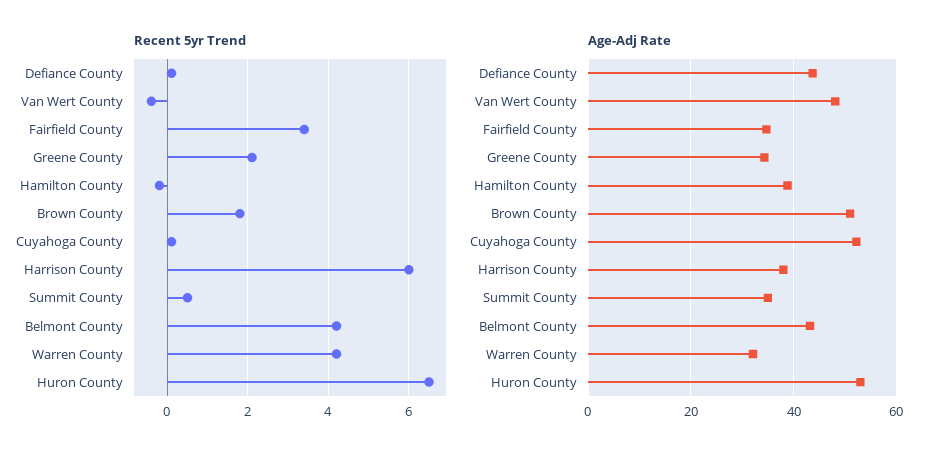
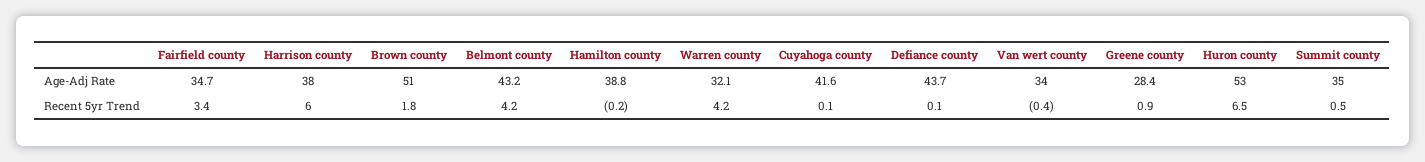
  {
    "Recent 5yr Trend": {
      "Defiance County": 0.1,
      "Van Wert County": -0.4,
      "Fairfield County": 3.4,
-     "Greene County": 2,
+     "Greene County": 0.9,
      "Hamilton County": -0.2,
      "Brown County": 1.8,
      "Cuyahoga County": 0.1,
      "Harrison County": 6,
      "Summit County": 0.5,
      "Belmont County": 4.2,
      "Warren County": 4.2,
      "Huron County": 6.5
    },
    "Age-Adj Rate": {
      "Defiance County": 43.7,
-     "Van Wert County": 48,
+     "Van Wert County": 34,
      "Fairfield County": 34.7,
-     "Greene County": 34,
+     "Greene County": 28.4,
      "Hamilton County": 38.8,
      "Brown County": 51,
-     "Cuyahoga County": 52,
+     "Cuyahoga County": 41.6,
      "Harrison County": 38,
      "Summit County": 35,
      "Belmont County": 43.2,
      "Warren County": 32.1,
      "Huron County": 53
    }
  }

